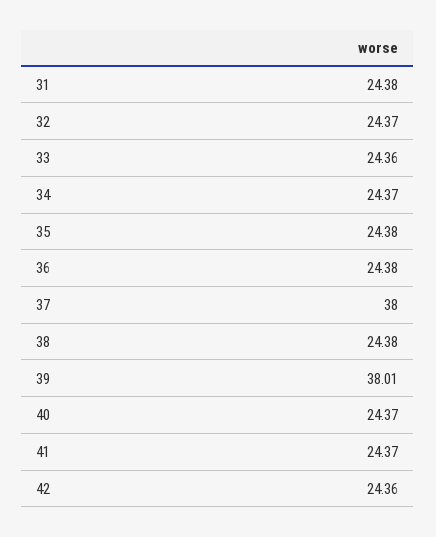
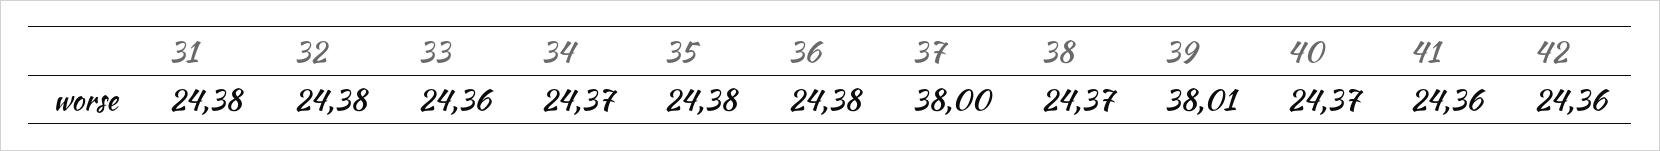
  {
    "31": 24.38,
-   "32": 24.37,
+   "32": 24.38,
    "33": 24.36,
    "34": 24.37,
    "35": 24.38,
    "36": 24.38,
    "37": 38,
-   "38": 24.38,
+   "38": 24.37,
    "39": 38.01,
    "40": 24.37,
-   "41": 24.37,
+   "41": 24.36,
    "42": 24.36
  }

